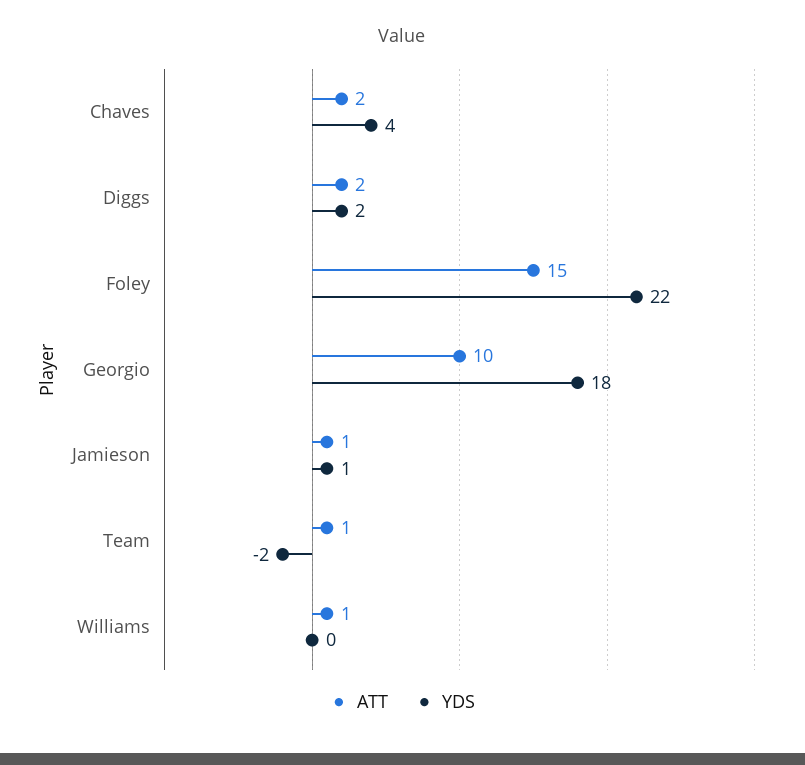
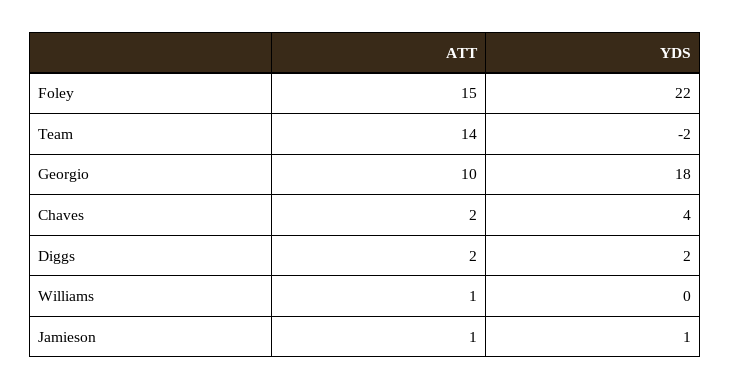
  {
    "ATT": {
      "Chaves": 2,
      "Diggs": 2,
      "Foley": 15,
      "Georgio": 10,
      "Jamieson": 1,
-     "Team": 1,
+     "Team": 14,
      "Williams": 1
    },
    "YDS": {
      "Chaves": 4,
      "Diggs": 2,
      "Foley": 22,
      "Georgio": 18,
      "Jamieson": 1,
      "Team": -2,
      "Williams": 0
    }
  }

